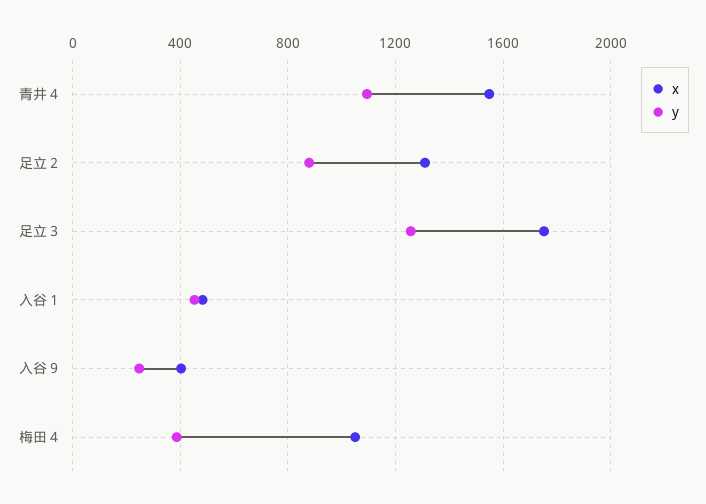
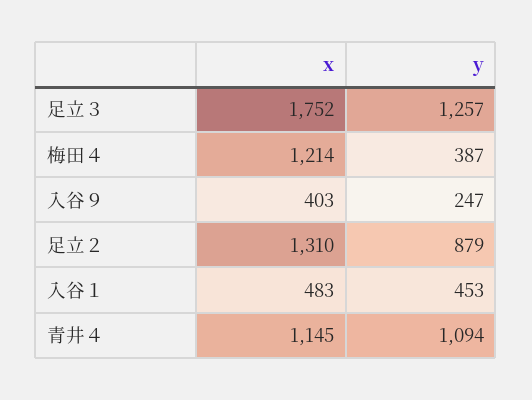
  {
    "x": {
-     "青井４": 1550,
+     "青井４": 1145,
      "足立２": 1310,
      "足立３": 1752,
      "入谷１": 483,
      "入谷９": 403,
-     "梅田４": 1050
+     "梅田４": 1214
    },
    "y": {
      "青井４": 1094,
      "足立２": 879,
      "足立３": 1257,
      "入谷１": 453,
      "入谷９": 247,
      "梅田４": 387
    }
  }

